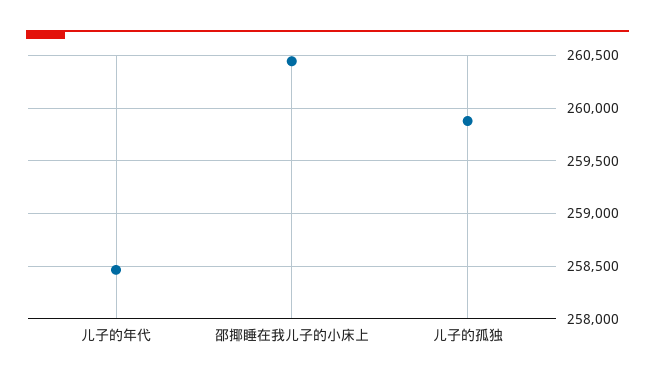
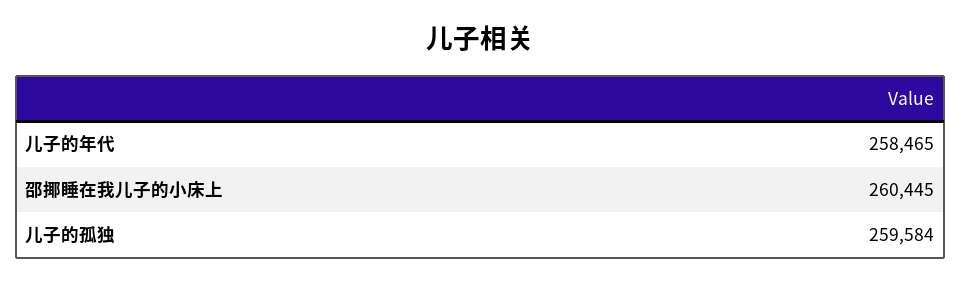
  {
    "儿子的年代": 258465,
    "邵揶睡在我儿子的小床上": 260445,
-   "儿子的孤独": 259900
+   "儿子的孤独": 259584
  }

